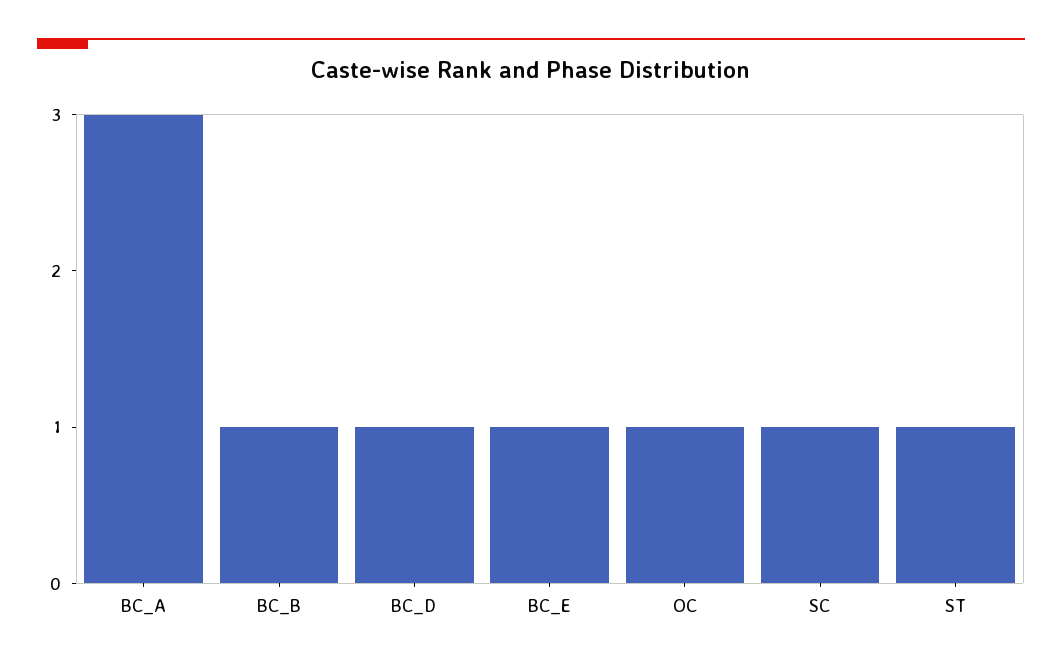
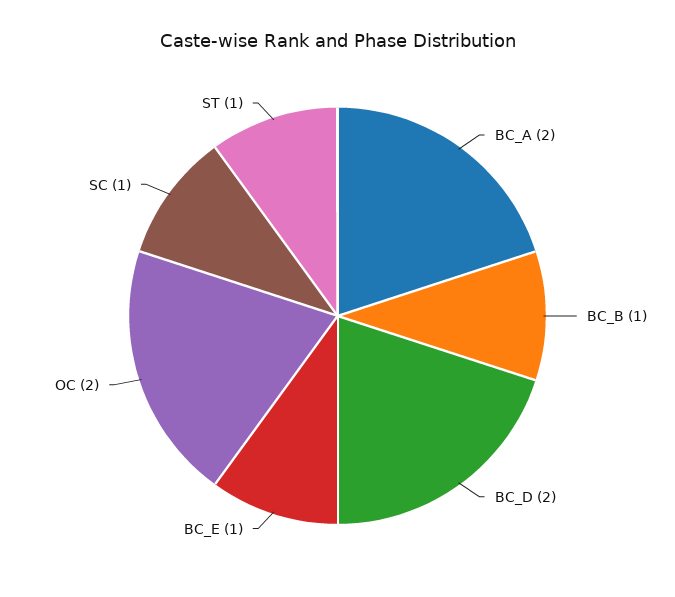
  {
-   "BC_A": 3,
+   "BC_A": 2,
    "BC_B": 1,
-   "BC_D": 1,
+   "BC_D": 2,
    "BC_E": 1,
-   "OC": 1,
+   "OC": 2,
    "SC": 1,
    "ST": 1
  }

